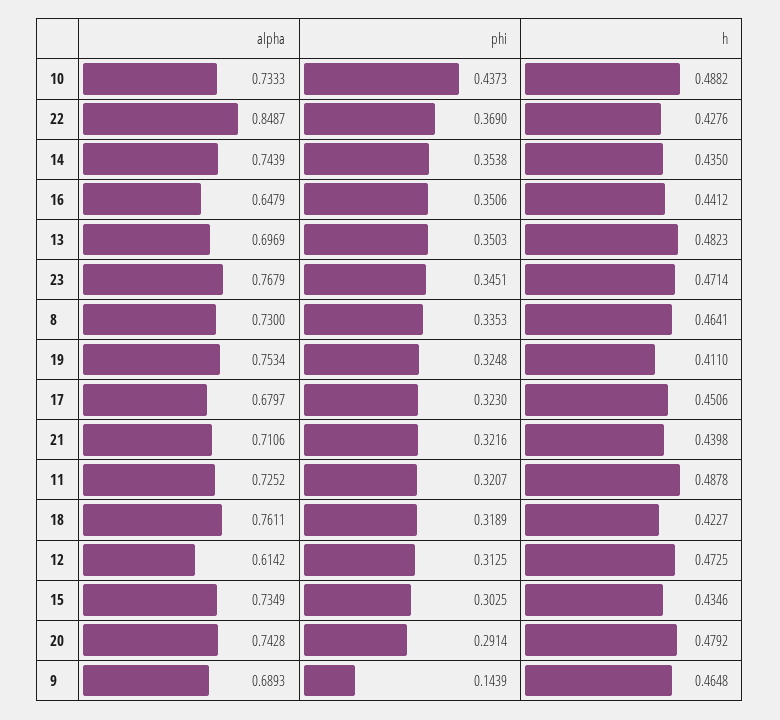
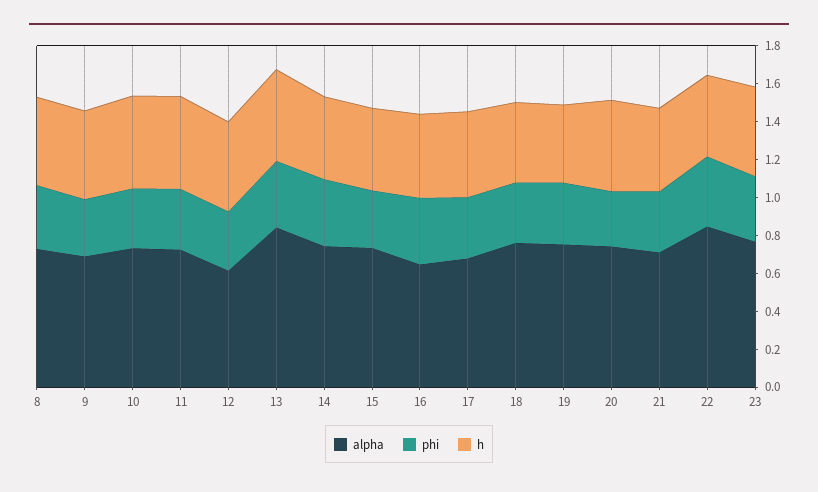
  {
    "alpha": {
      "10": 0.7333,
      "22": 0.8487,
      "14": 0.7439,
      "16": 0.6479,
-     "13": 0.6969,
+     "13": 0.85,
      "23": 0.7679,
      "8": 0.73,
      "19": 0.7534,
      "17": 0.6797,
      "21": 0.7106,
      "11": 0.7252,
      "18": 0.7611,
      "12": 0.6142,
      "15": 0.7349,
      "20": 0.7428,
      "9": 0.6893
    },
    "phi": {
-     "10": 0.4373,
+     "10": 0.3,
      "22": 0.369,
      "14": 0.3538,
      "16": 0.3506,
      "13": 0.3503,
      "23": 0.3451,
      "8": 0.3353,
      "19": 0.3248,
      "17": 0.323,
      "21": 0.3216,
      "11": 0.3207,
      "18": 0.3189,
      "12": 0.3125,
      "15": 0.3025,
      "20": 0.2914,
-     "9": 0.1439
+     "9": 0.3
    },
    "h": {
      "10": 0.4882,
      "22": 0.4276,
      "14": 0.435,
      "16": 0.4412,
      "13": 0.4823,
      "23": 0.4714,
      "8": 0.4641,
      "19": 0.411,
      "17": 0.4506,
      "21": 0.4398,
      "11": 0.4878,
      "18": 0.4227,
      "12": 0.4725,
      "15": 0.4346,
      "20": 0.4792,
      "9": 0.4648
    }
  }

